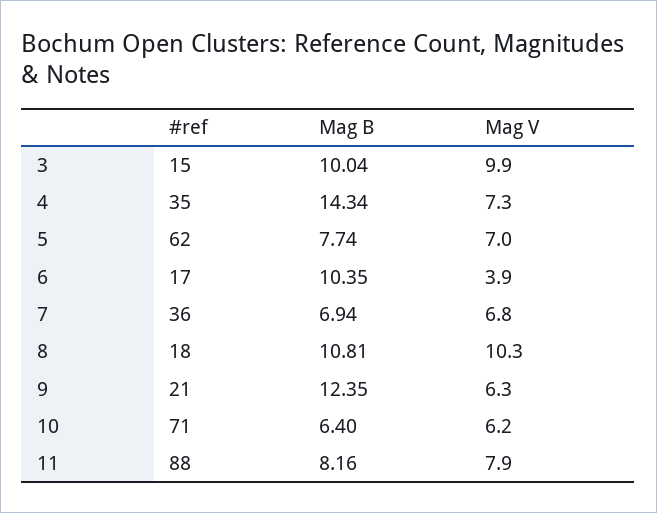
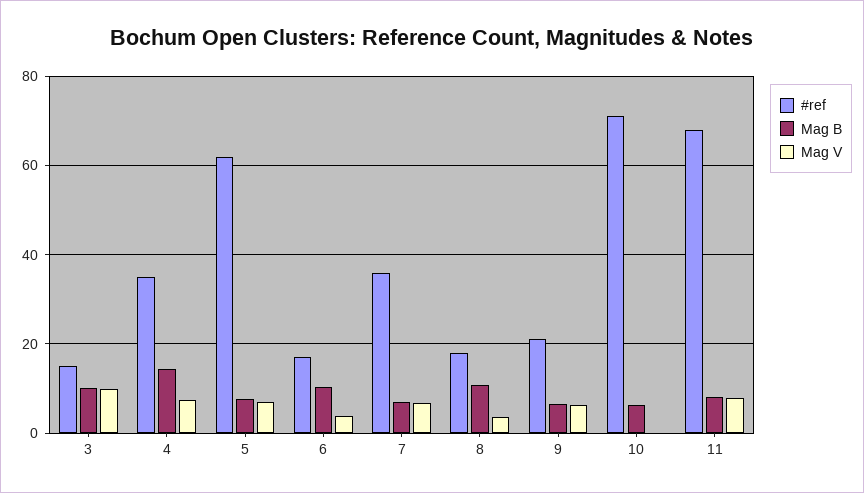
  {
    "#ref": {
      "3": 15,
      "4": 35,
      "5": 62,
      "6": 17,
      "7": 36,
      "8": 18,
      "9": 21,
      "10": 71,
-     "11": 88
+     "11": 68
    },
    "Mag B": {
      "3": 10.04,
      "4": 14.34,
      "5": 7.74,
      "6": 10.35,
      "7": 6.94,
      "8": 10.81,
-     "9": 12.35,
+     "9": 6,
      "10": 6.4,
      "11": 8.16
    },
    "Mag V": {
      "3": 9.9,
      "4": 7.3,
      "5": 7,
      "6": 3.9,
      "7": 6.8,
-     "8": 10.3,
+     "8": 4,
      "9": 6.3,
-     "10": 6.2,
+     "10": 0,
      "11": 7.9
    }
  }

